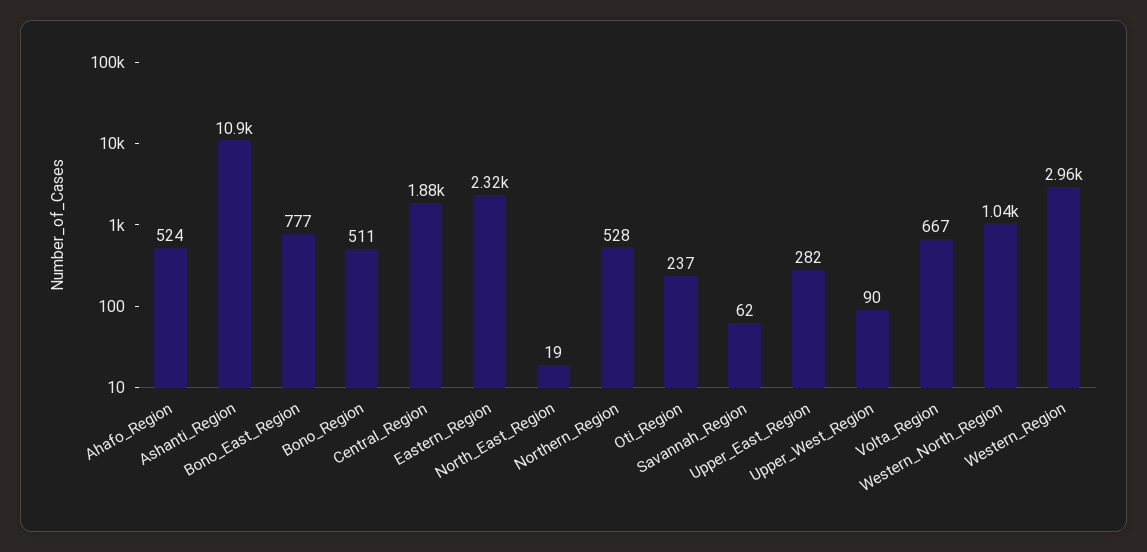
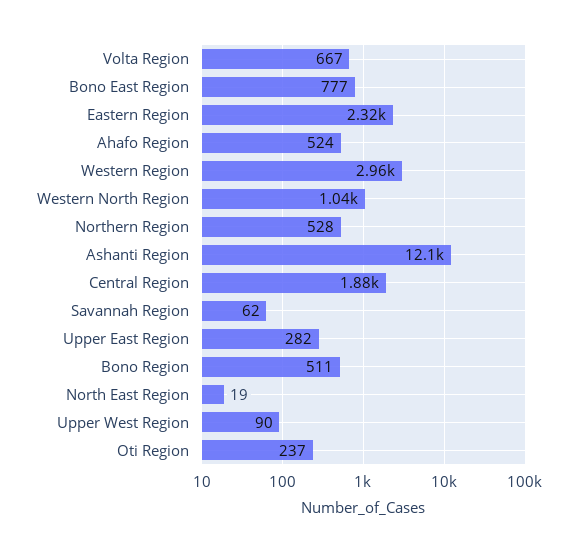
  {
    "Ahafo_Region": 524,
-   "Ashanti_Region": 10900,
+   "Ashanti_Region": 12100,
    "Bono_East_Region": 777,
    "Bono_Region": 511,
    "Central_Region": 1880,
    "Eastern_Region": 2320,
    "North_East_Region": 19,
    "Northern_Region": 528,
    "Oti_Region": 237,
    "Savannah_Region": 62,
    "Upper_East_Region": 282,
    "Upper_West_Region": 90,
    "Volta_Region": 667,
    "Western_North_Region": 1040,
    "Western_Region": 2960
  }

